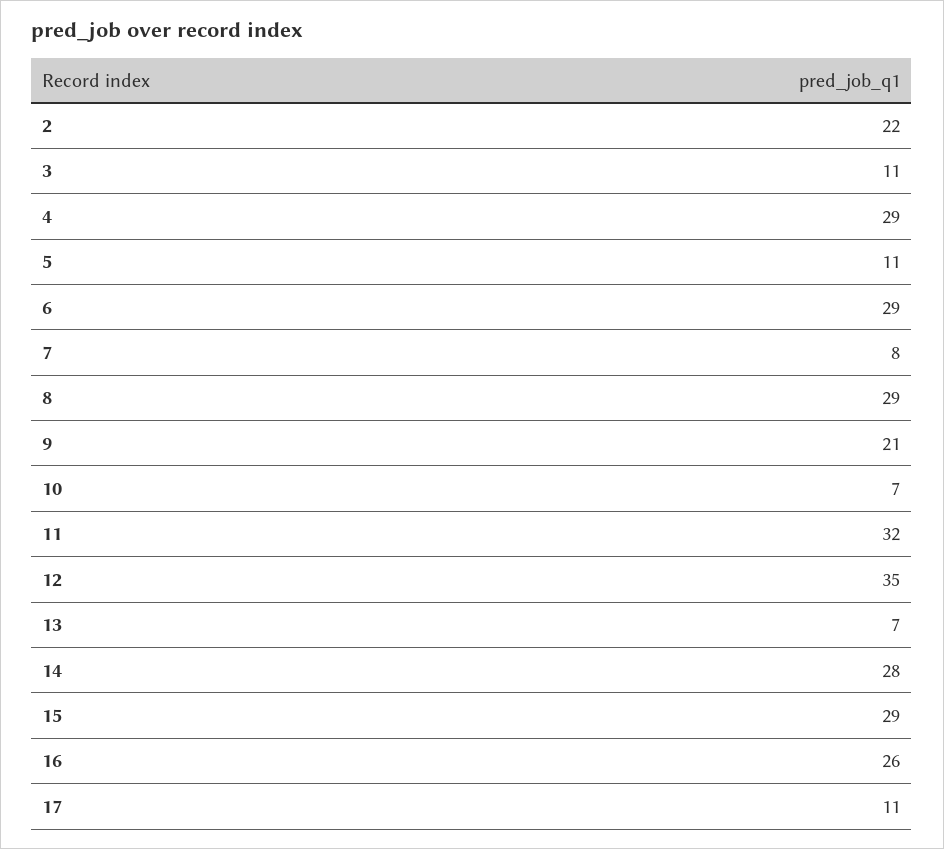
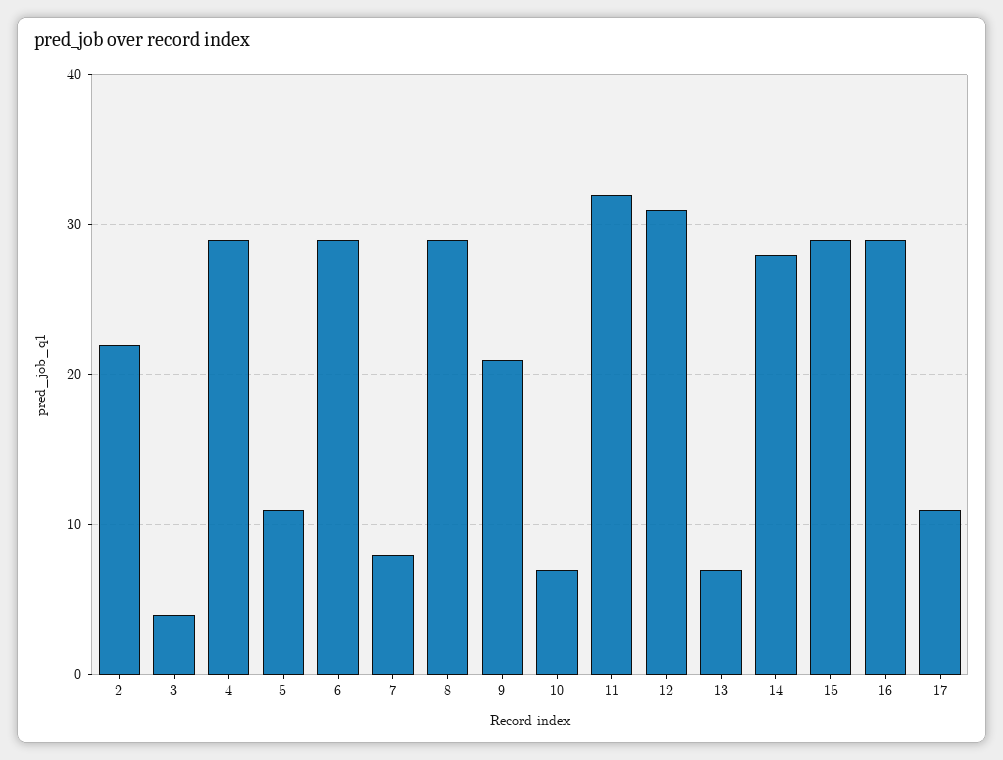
  {
    "2": 22,
-   "3": 11,
+   "3": 4,
    "4": 29,
    "5": 11,
    "6": 29,
    "7": 8,
    "8": 29,
    "9": 21,
    "10": 7,
    "11": 32,
-   "12": 35,
+   "12": 31,
    "13": 7,
    "14": 28,
    "15": 29,
-   "16": 26,
+   "16": 29,
    "17": 11
  }

